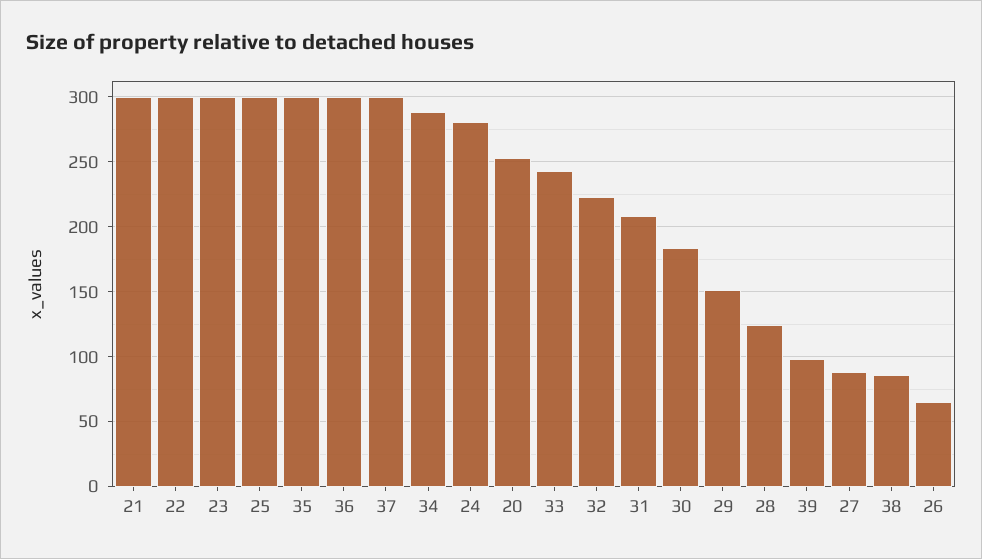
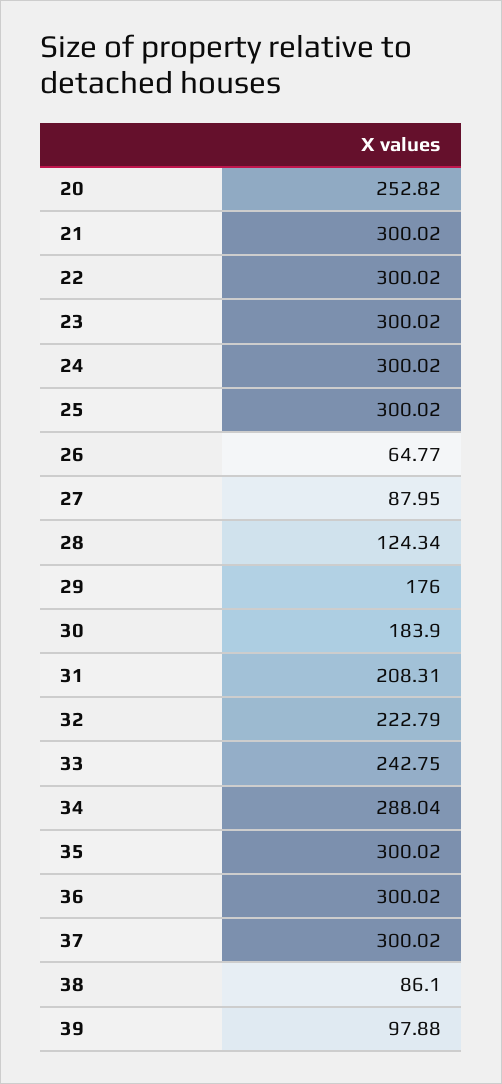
  {
    "21": 300.02,
    "22": 300.02,
    "23": 300.02,
    "25": 300.02,
    "35": 300.02,
    "36": 300.02,
    "37": 300.02,
    "34": 288.04,
-   "24": 280,
+   "24": 300.02,
    "20": 252.82,
    "33": 242.75,
    "32": 222.79,
    "31": 208.31,
    "30": 183.9,
-   "29": 150,
+   "29": 176,
    "28": 124.34,
    "39": 97.88,
    "27": 87.95,
    "38": 86.1,
    "26": 64.77
  }

